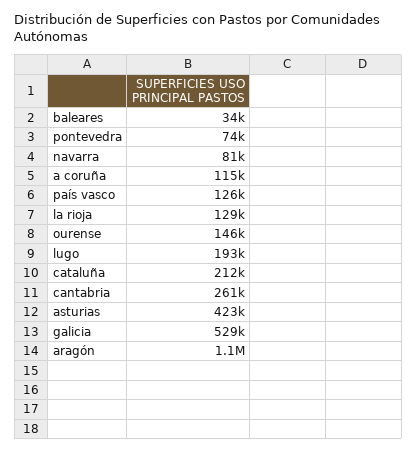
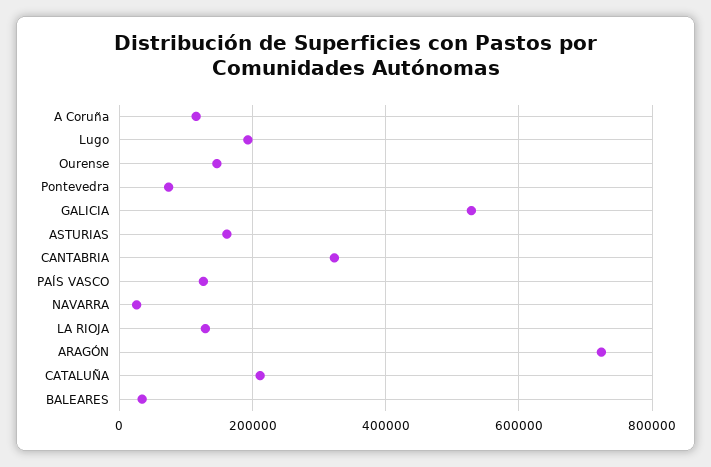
  {
    "baleares": 34000,
    "pontevedra": 74000,
-   "navarra": 81000,
+   "navarra": 20000,
    "a coruña": 115000,
    "país vasco": 126000,
    "la rioja": 129000,
    "ourense": 146000,
    "lugo": 193000,
    "cataluña": 212000,
-   "cantabria": 261000,
+   "cantabria": 320000,
-   "asturias": 423000,
+   "asturias": 160000,
    "galicia": 529000,
-   "aragón": 1100000
+   "aragón": 720000
  }

